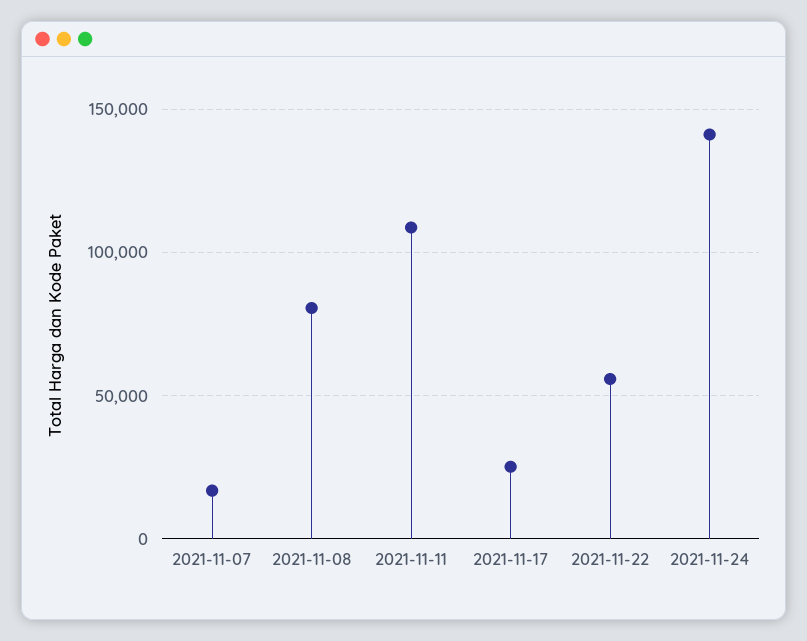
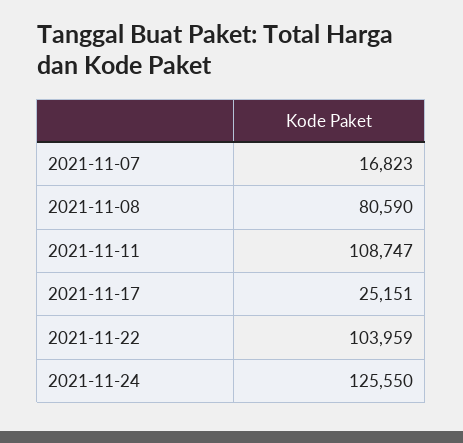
  {
    "2021-11-07": 16823,
    "2021-11-08": 80590,
    "2021-11-11": 108747,
    "2021-11-17": 25151,
-   "2021-11-22": 55000,
+   "2021-11-22": 103959,
-   "2021-11-24": 140000
+   "2021-11-24": 125550
  }

